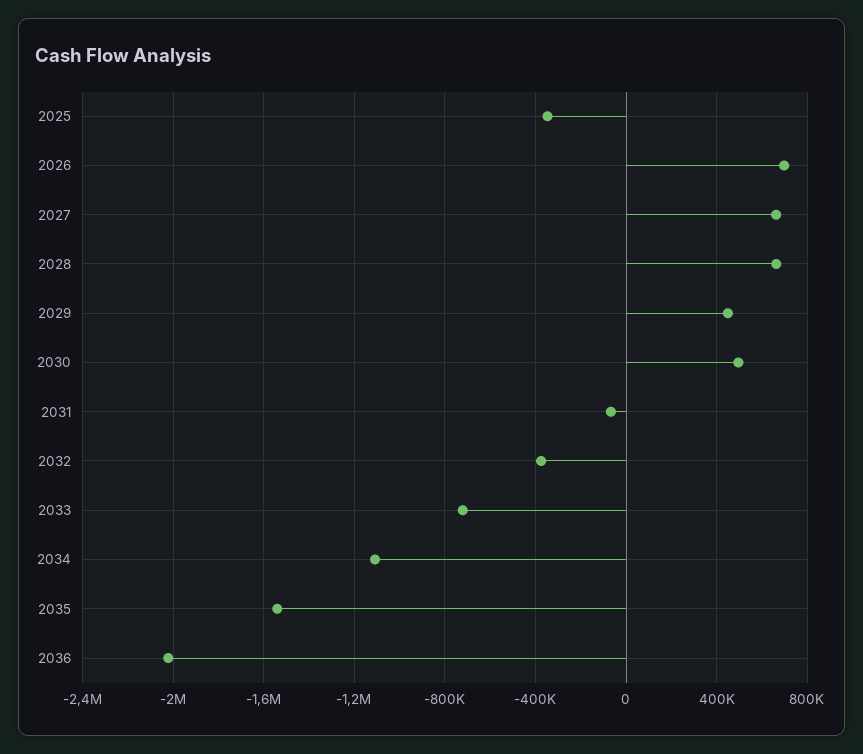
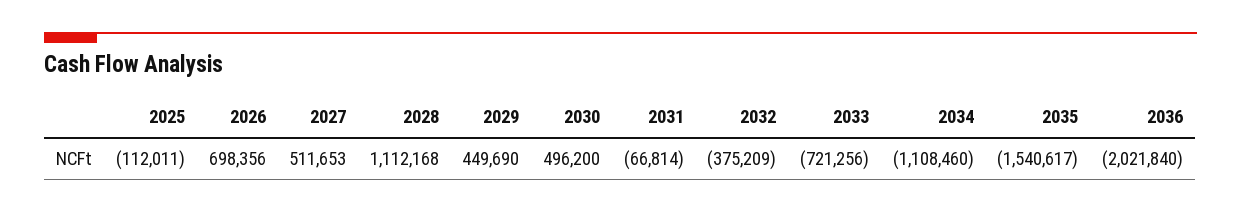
  {
-   "2025": -350000,
+   "2025": -112011,
    "2026": 698356,
-   "2027": 650000,
+   "2027": 511653,
-   "2028": 650000,
+   "2028": 1112168,
    "2029": 449690,
    "2030": 496200,
    "2031": -66814,
    "2032": -375209,
    "2033": -721256,
    "2034": -1108460,
    "2035": -1540617,
    "2036": -2021840
  }

